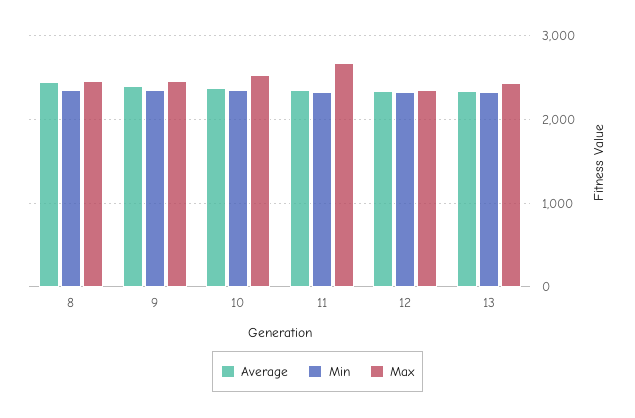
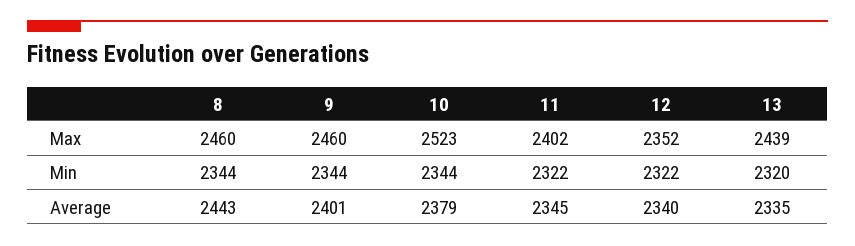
  {
    "Average": {
      "8": 2443,
      "9": 2401,
      "10": 2379,
      "11": 2345,
      "12": 2340,
      "13": 2335
    },
    "Min": {
      "8": 2344,
      "9": 2344,
      "10": 2344,
      "11": 2322,
      "12": 2322,
      "13": 2320
    },
    "Max": {
      "8": 2460,
      "9": 2460,
      "10": 2523,
-     "11": 2700,
+     "11": 2402,
      "12": 2352,
      "13": 2439
    }
  }

